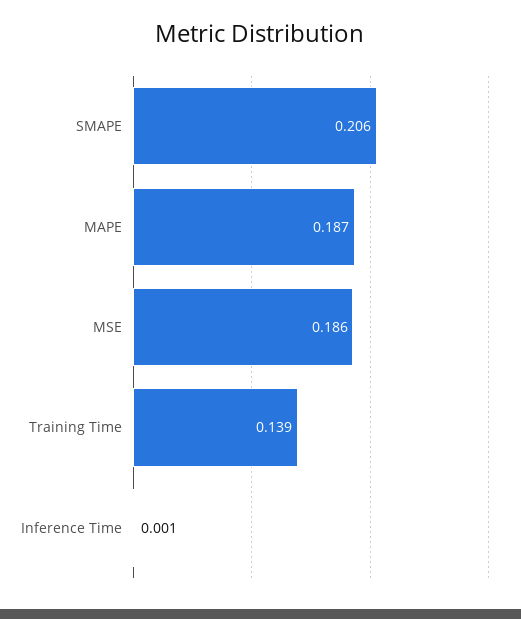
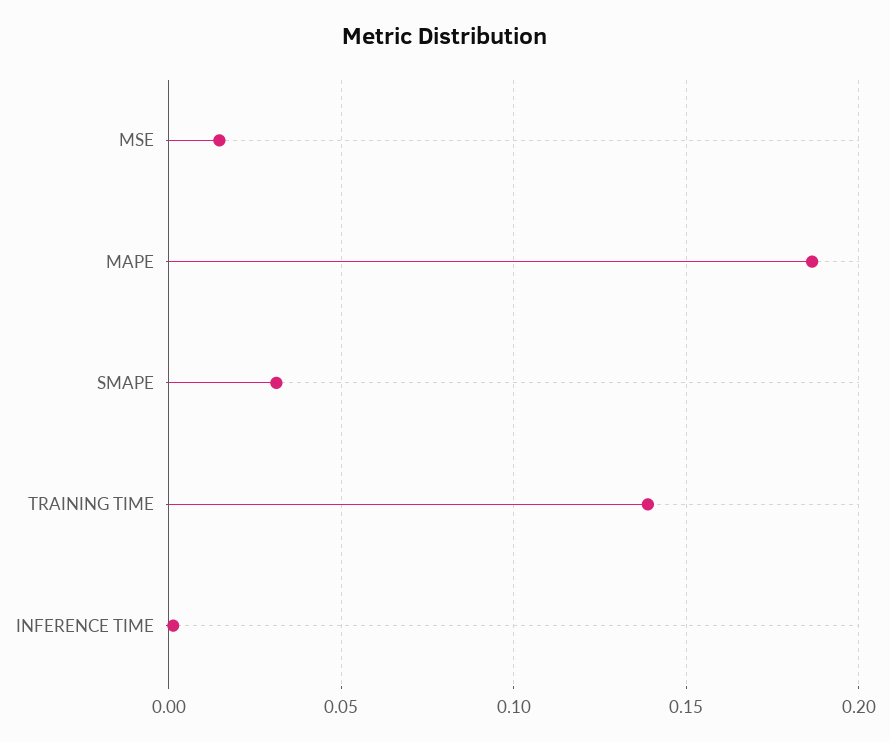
  {
-   "SMAPE": 0.206,
+   "SMAPE": 0.03,
    "MAPE": 0.187,
-   "MSE": 0.186,
+   "MSE": 0.015,
    "Training Time": 0.139,
    "Inference Time": 0.001
  }

